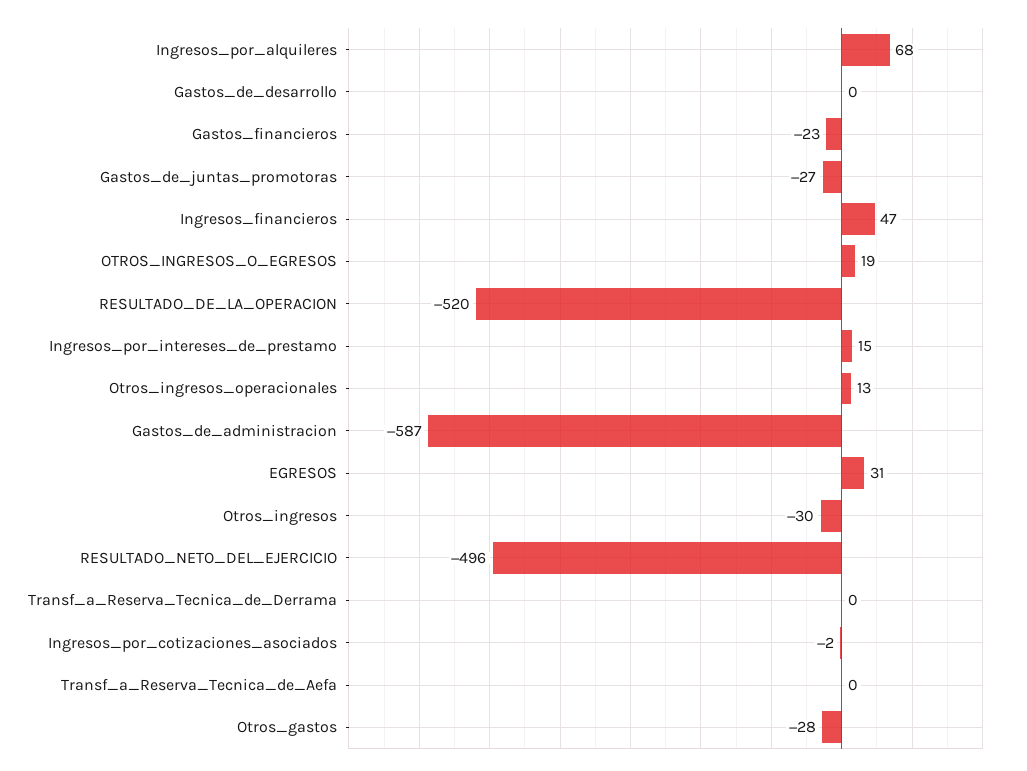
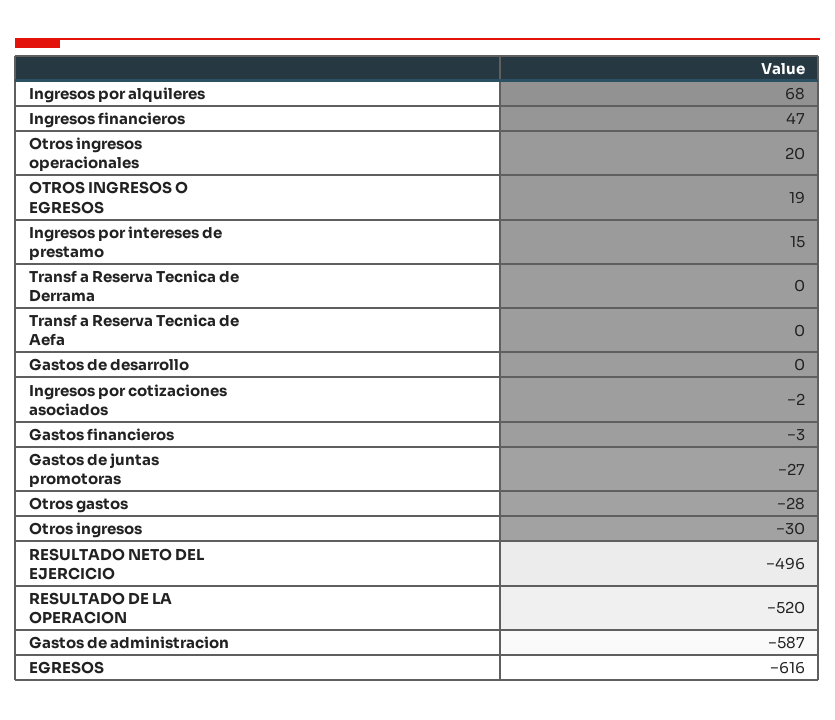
  {
    "Ingresos_por_alquileres": 68,
    "Gastos_de_desarrollo": 0,
-   "Gastos_financieros": -23,
+   "Gastos_financieros": -3,
    "Gastos_de_juntas_promotoras": -27,
    "Ingresos_financieros": 47,
    "OTROS_INGRESOS_O_EGRESOS": 19,
    "RESULTADO_DE_LA_OPERACION": -520,
    "Ingresos_por_intereses_de_prestamo": 15,
-   "Otros_ingresos_operacionales": 13,
+   "Otros_ingresos_operacionales": 20,
    "Gastos_de_administracion": -587,
-   "EGRESOS": 31,
+   "EGRESOS": -616,
    "Otros_ingresos": -30,
    "RESULTADO_NETO_DEL_EJERCICIO": -496,
    "Transf_a_Reserva_Tecnica_de_Derrama": 0,
    "Ingresos_por_cotizaciones_asociados": -2,
    "Transf_a_Reserva_Tecnica_de_Aefa": 0,
    "Otros_gastos": -28
  }

